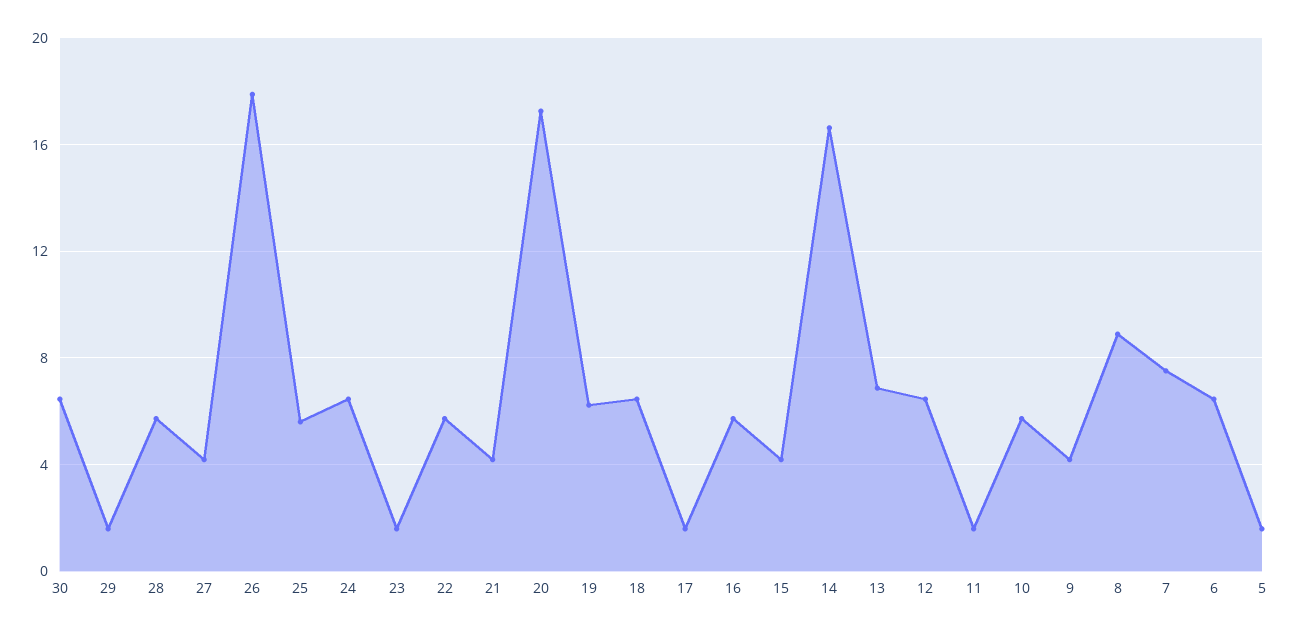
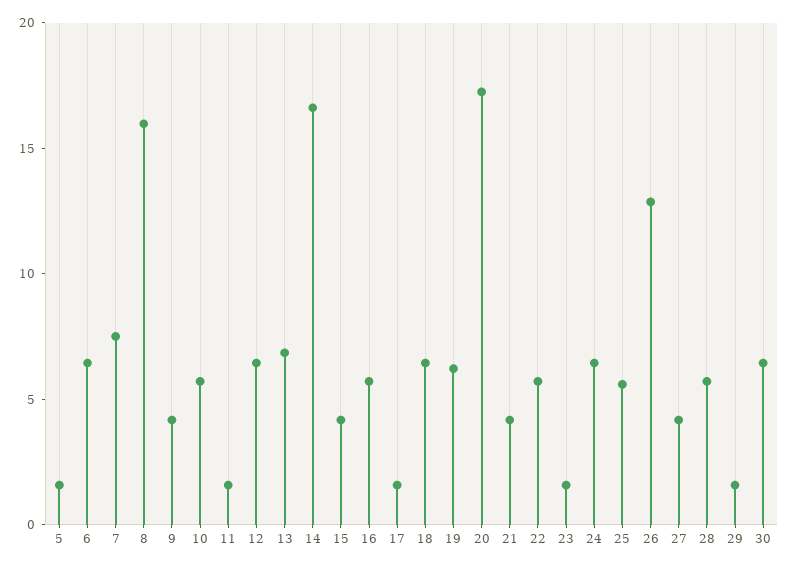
  {
    "30": 6.5,
    "29": 1.5,
    "28": 5.5,
    "27": 4,
-   "26": 18,
+   "26": 13,
    "25": 5.5,
    "24": 6.5,
    "23": 1.5,
    "22": 5.5,
    "21": 4,
    "20": 17.5,
    "19": 6,
    "18": 6.5,
    "17": 1.5,
    "16": 5.5,
    "15": 4,
    "14": 16.5,
    "13": 7,
    "12": 6.5,
    "11": 1.5,
    "10": 5.5,
    "9": 4,
-   "8": 9,
+   "8": 16,
    "7": 7.5,
    "6": 6.5,
    "5": 1.5
  }

